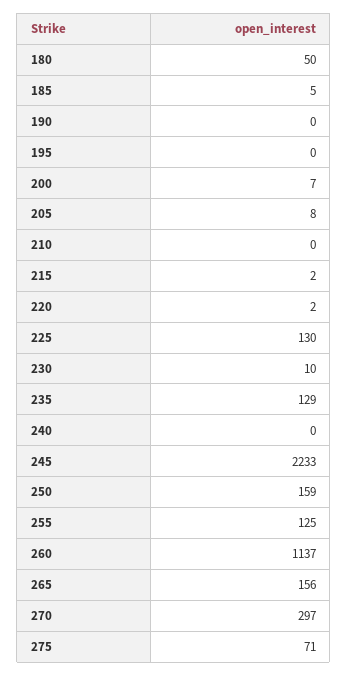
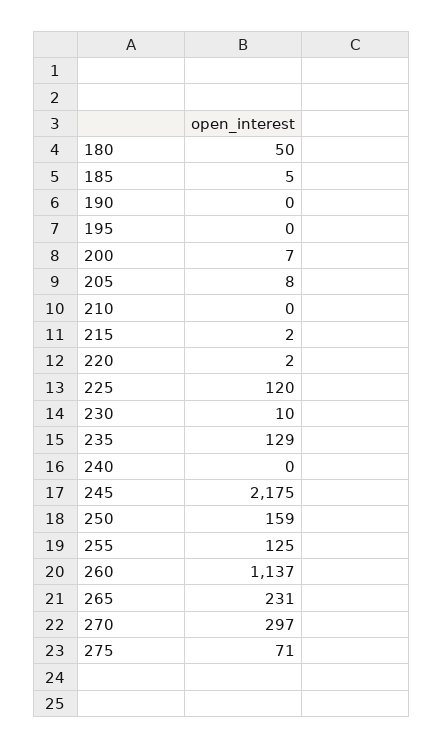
  {
    "180": 50,
    "185": 5,
    "190": 0,
    "195": 0,
    "200": 7,
    "205": 8,
    "210": 0,
    "215": 2,
    "220": 2,
-   "225": 130,
+   "225": 120,
    "230": 10,
    "235": 129,
    "240": 0,
-   "245": 2233,
+   "245": 2175,
    "250": 159,
    "255": 125,
    "260": 1137,
-   "265": 156,
+   "265": 231,
    "270": 297,
    "275": 71
  }

